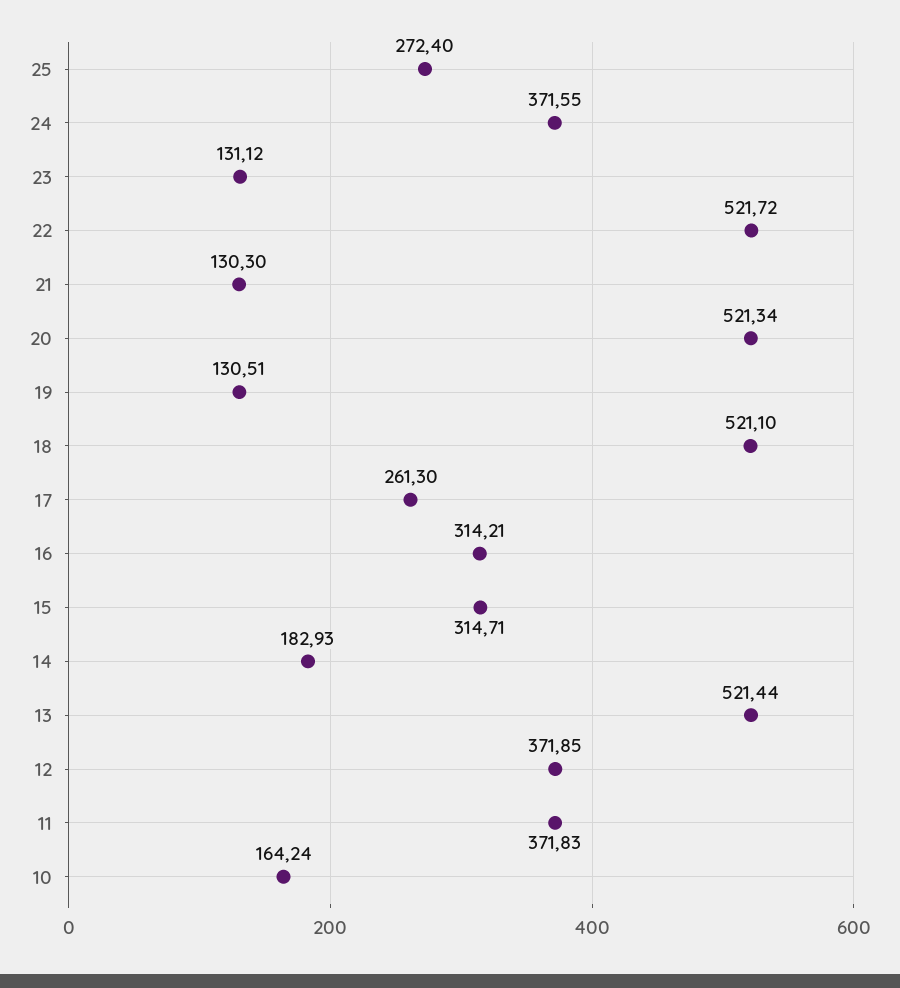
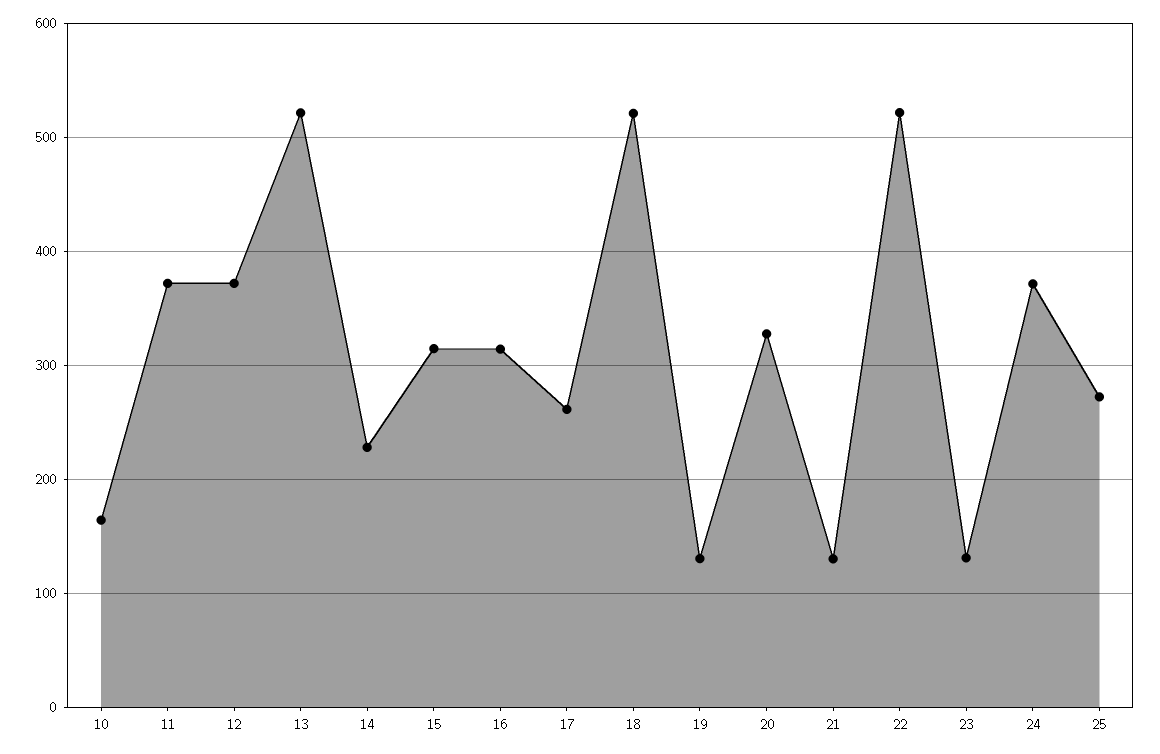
  {
    "25": 272.4,
    "24": 371.55,
    "23": 131.12,
    "22": 521.72,
    "21": 130.3,
-   "20": 521.34,
+   "20": 330,
    "19": 130.51,
    "18": 521.1,
    "17": 261.3,
    "16": 314.21,
    "15": 314.71,
-   "14": 182.93,
+   "14": 230,
    "13": 521.44,
    "12": 371.85,
    "11": 371.83,
    "10": 164.24
  }

